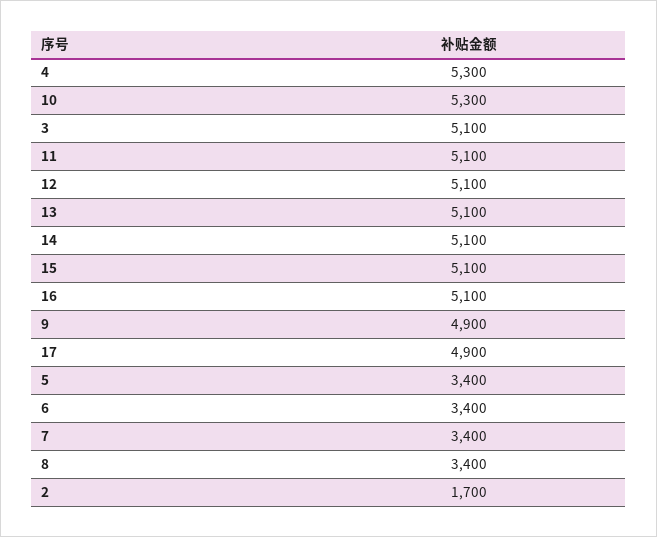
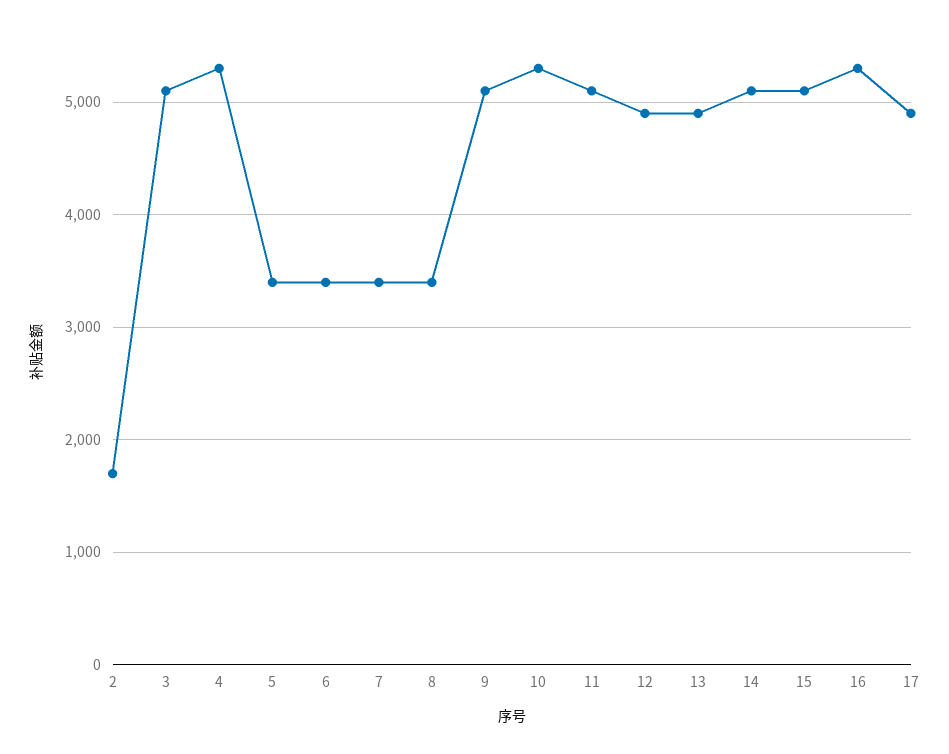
  {
    "4": 5300,
    "10": 5300,
    "3": 5100,
    "11": 5100,
-   "12": 5100,
+   "12": 4900,
-   "13": 5100,
+   "13": 4900,
    "14": 5100,
    "15": 5100,
-   "16": 5100,
+   "16": 5300,
-   "9": 4900,
+   "9": 5100,
    "17": 4900,
    "5": 3400,
    "6": 3400,
    "7": 3400,
    "8": 3400,
    "2": 1700
  }

